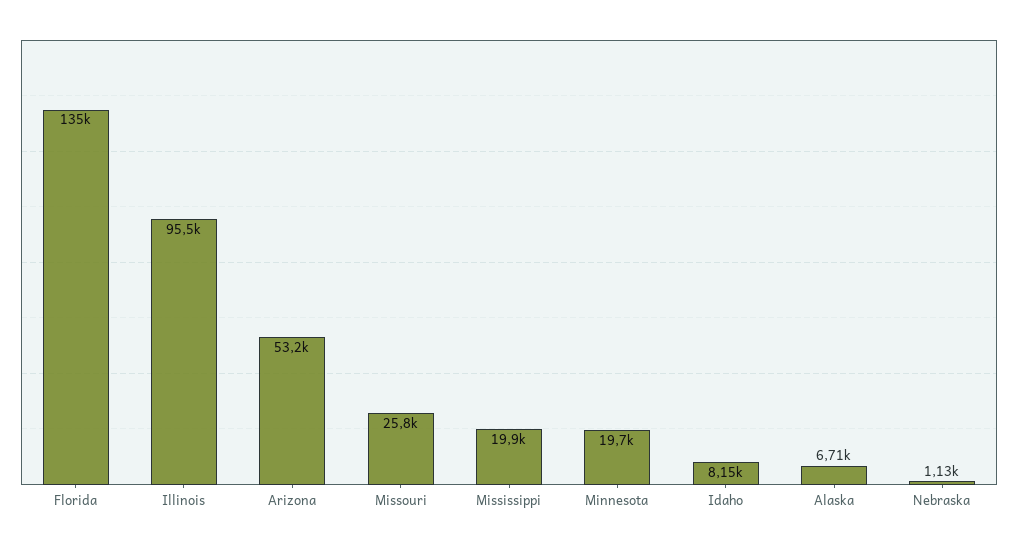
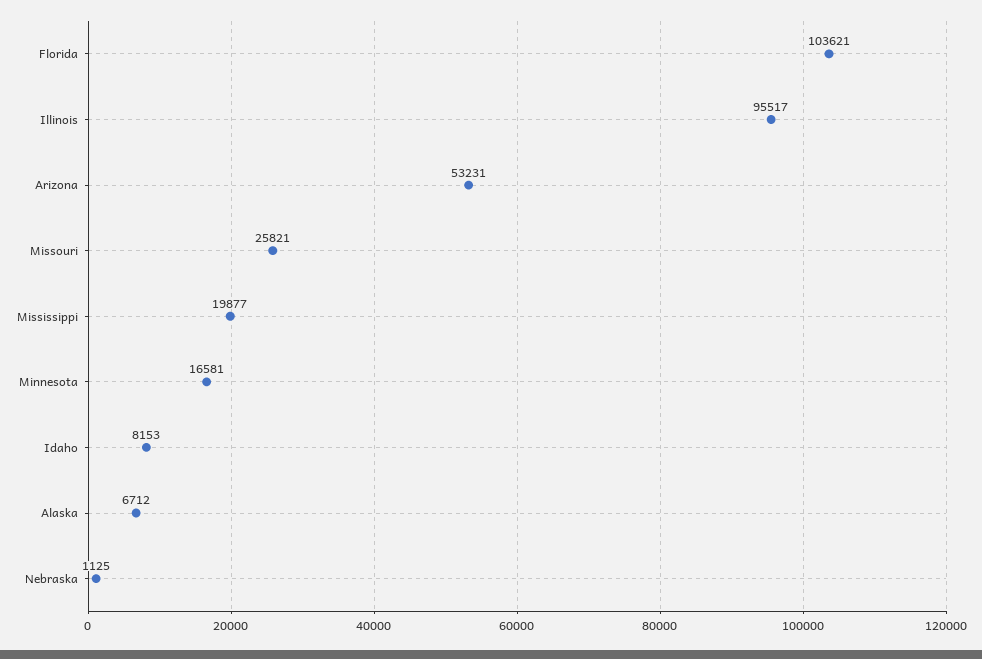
  {
-   "Florida": 135000,
+   "Florida": 103621,
    "Illinois": 95517,
    "Arizona": 53231,
    "Missouri": 25821,
    "Mississippi": 19877,
-   "Minnesota": 19700,
+   "Minnesota": 16581,
    "Idaho": 8153,
    "Alaska": 6712,
    "Nebraska": 1125
  }

